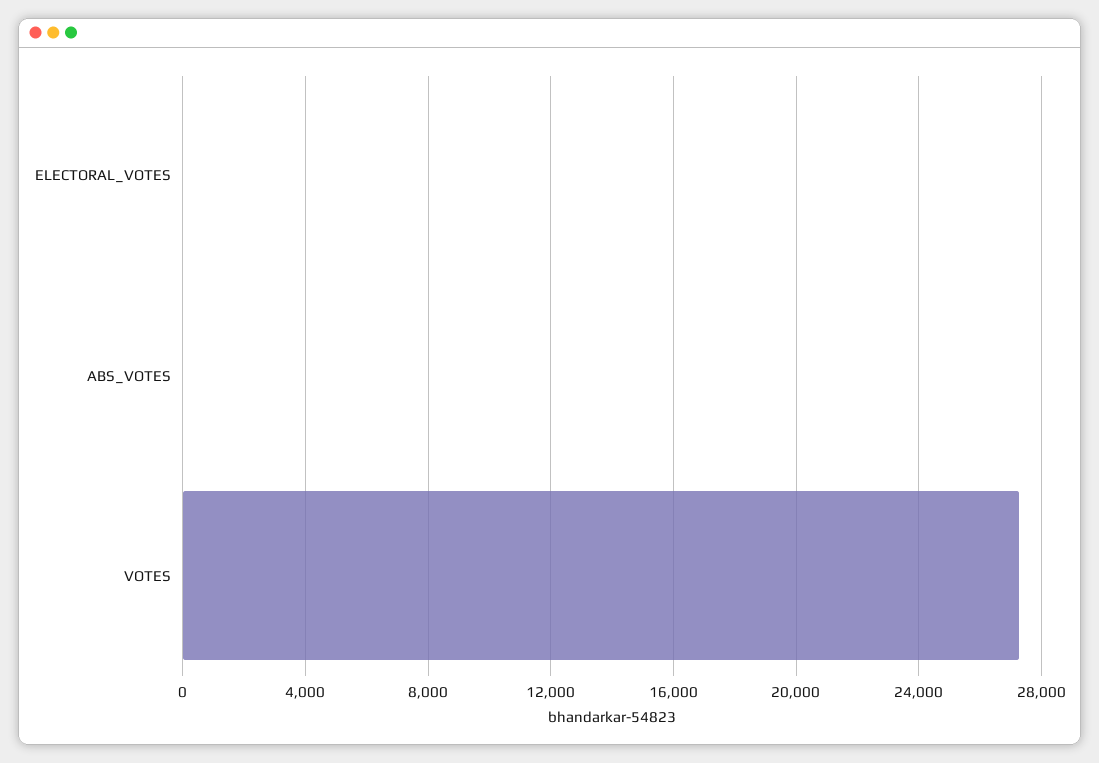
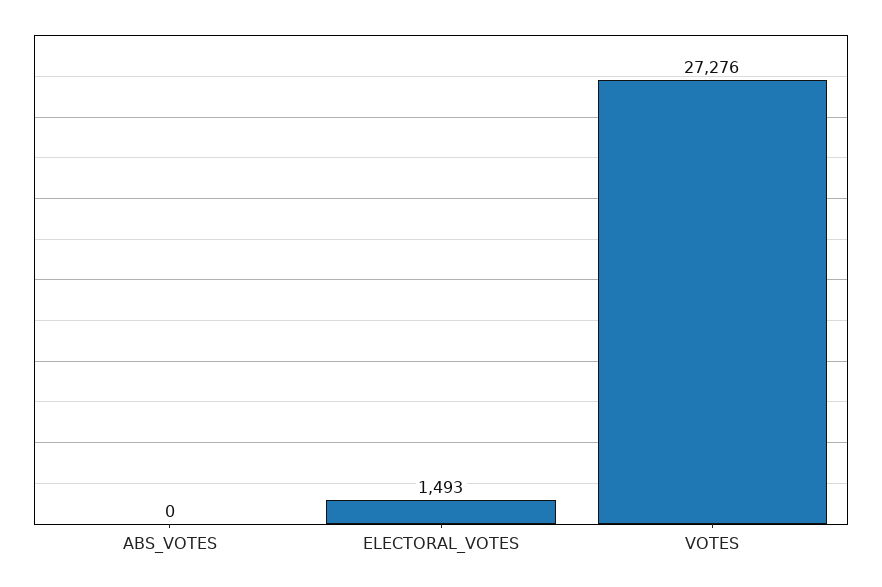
  {
-   "ELECTORAL_VOTES": 0,
+   "ELECTORAL_VOTES": 1493,
    "ABS_VOTES": 0,
    "VOTES": 27276
  }

